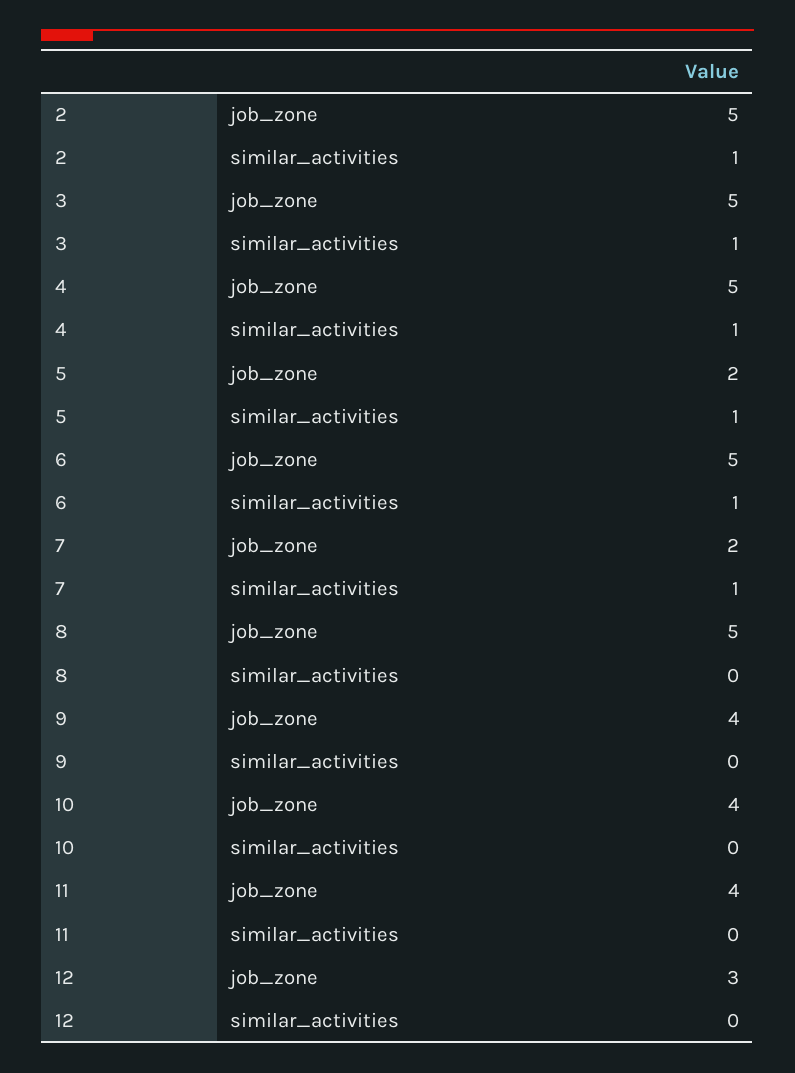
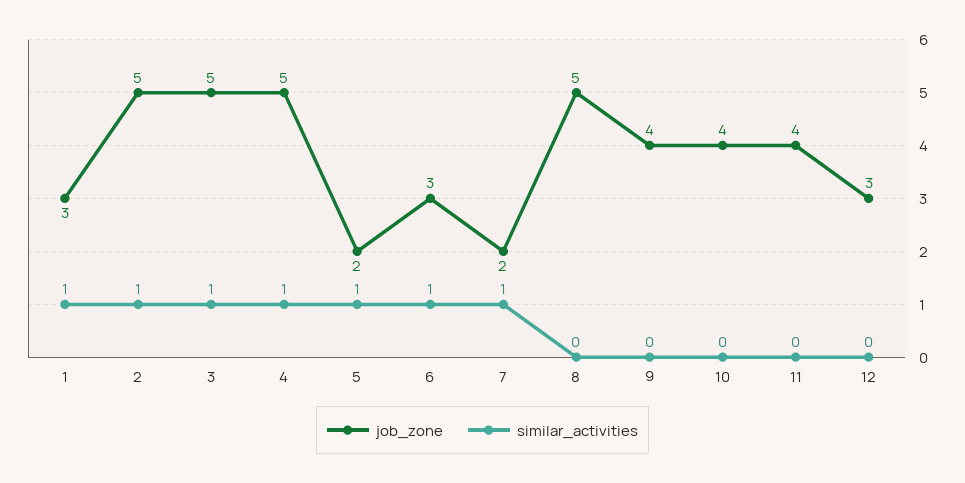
  {
    "job_zone": {
      "2": 5,
      "3": 5,
      "4": 5,
      "5": 2,
-     "6": 5,
+     "6": 3,
      "7": 2,
      "8": 5,
      "9": 4,
      "10": 4,
      "11": 4,
-     "12": 3
+     "12": 3,
+     "1": 3
    },
    "similar_activities": {
      "2": 1,
      "3": 1,
      "4": 1,
      "5": 1,
      "6": 1,
      "7": 1,
      "8": 0,
      "9": 0,
      "10": 0,
      "11": 0,
-     "12": 0
+     "12": 0,
+     "1": 1
    }
  }

